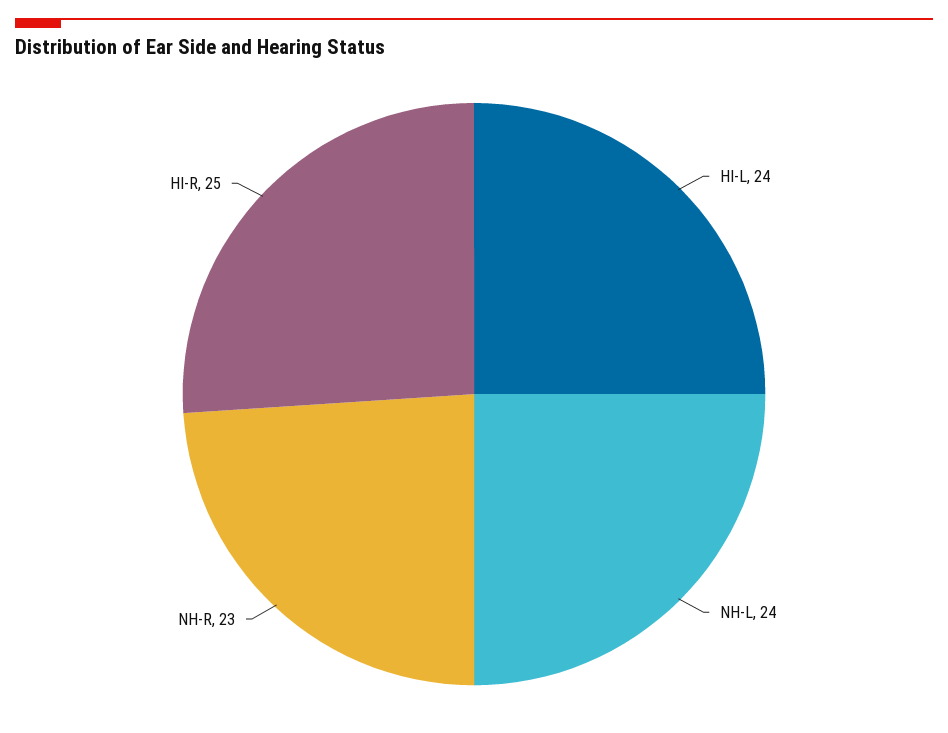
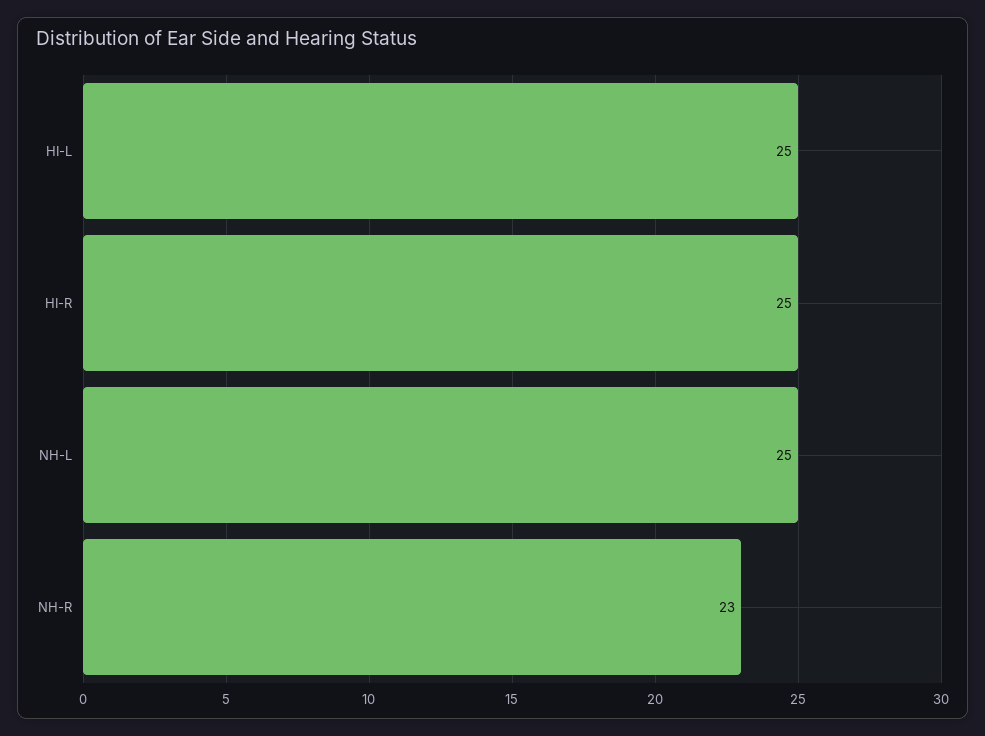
  {
-   "HI-L": 24,
+   "HI-L": 25,
-   "NH-L": 24,
+   "NH-L": 25,
    "NH-R": 23,
    "HI-R": 25
  }

